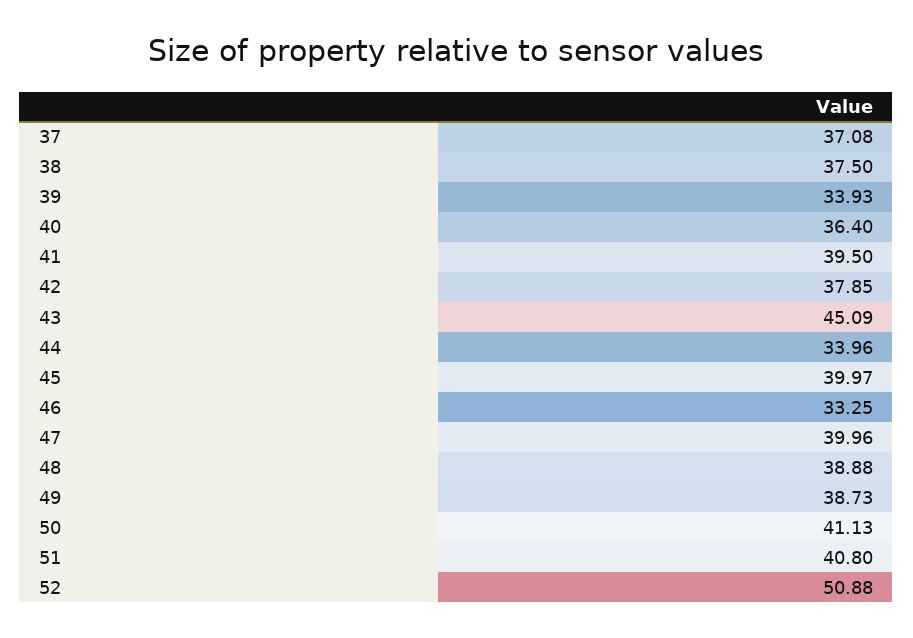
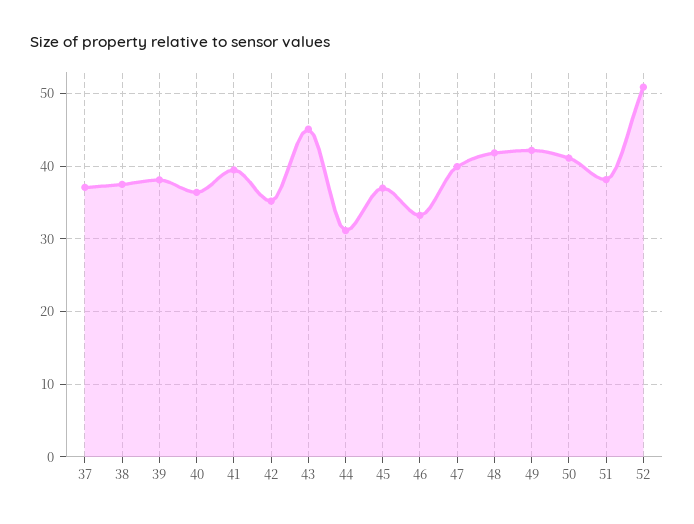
  {
    "37": 37.08,
    "38": 37.5,
-   "39": 33.93,
+   "39": 38,
    "40": 36.4,
    "41": 39.5,
-   "42": 37.85,
+   "42": 35,
    "43": 45.09,
-   "44": 33.96,
+   "44": 31,
-   "45": 39.97,
+   "45": 37,
    "46": 33.25,
    "47": 39.96,
-   "48": 38.88,
+   "48": 42,
-   "49": 38.73,
+   "49": 42,
    "50": 41.13,
-   "51": 40.8,
+   "51": 38,
    "52": 50.88
  }

